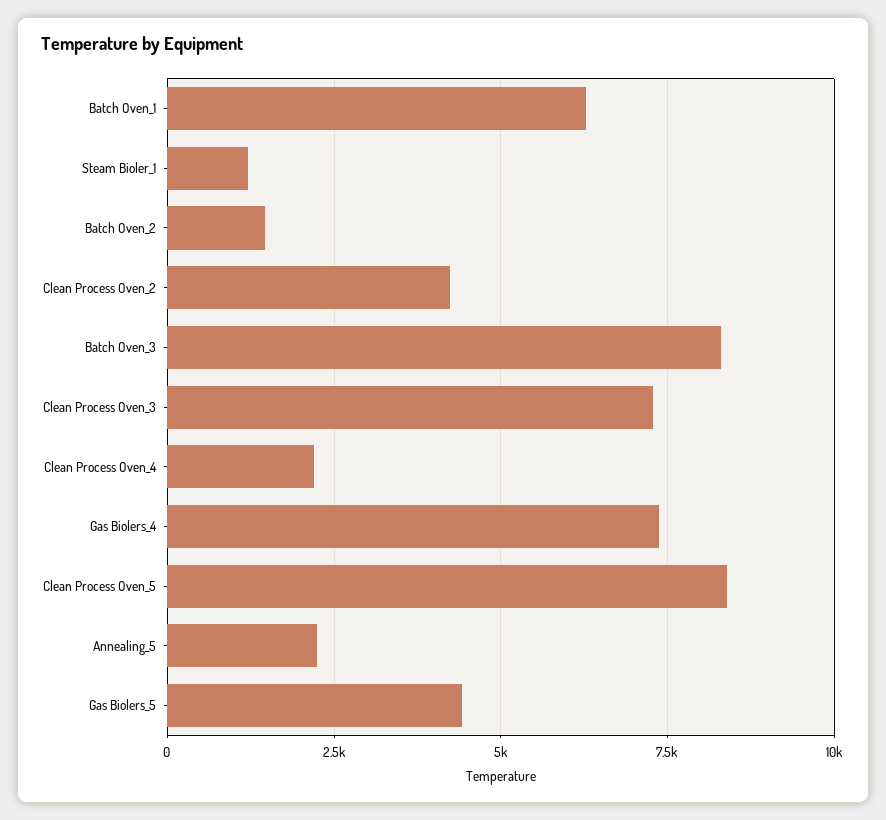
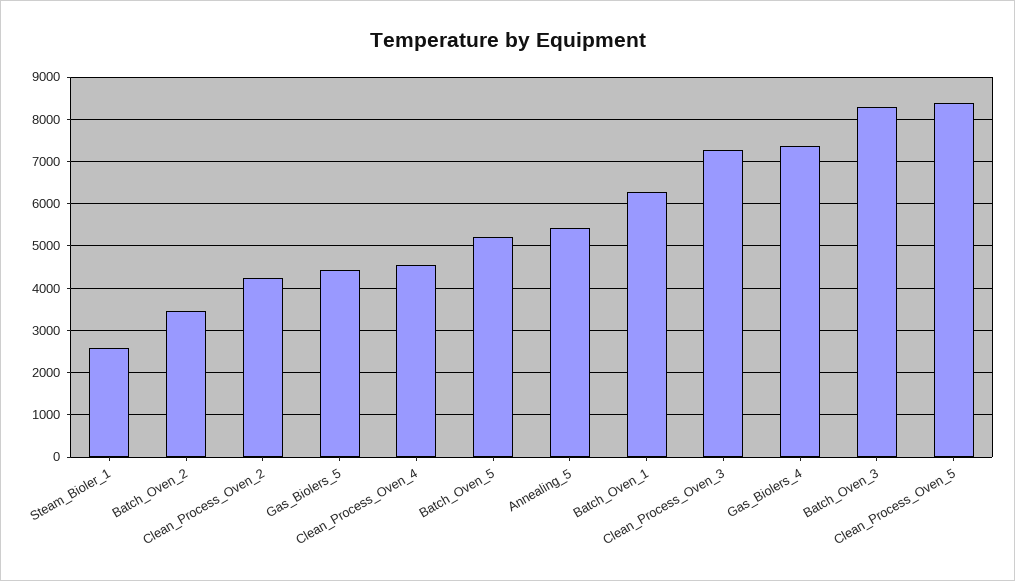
  {
    "Batch Oven_1": 6200,
-   "Steam Bioler_1": 1250,
+   "Steam Bioler_1": 2600,
-   "Batch Oven_2": 1500,
+   "Batch Oven_2": 3400,
    "Clean Process Oven_2": 4200,
    "Batch Oven_3": 8200,
    "Clean Process Oven_3": 7200,
-   "Clean Process Oven_4": 2250,
+   "Clean Process Oven_4": 4600,
    "Gas Biolers_4": 7400,
    "Clean Process Oven_5": 8400,
-   "Annealing_5": 2250,
+   "Annealing_5": 5400,
-   "Gas Biolers_5": 4400
+   "Gas Biolers_5": 4400,
+   "Batch_Oven_5": 5200
  }

